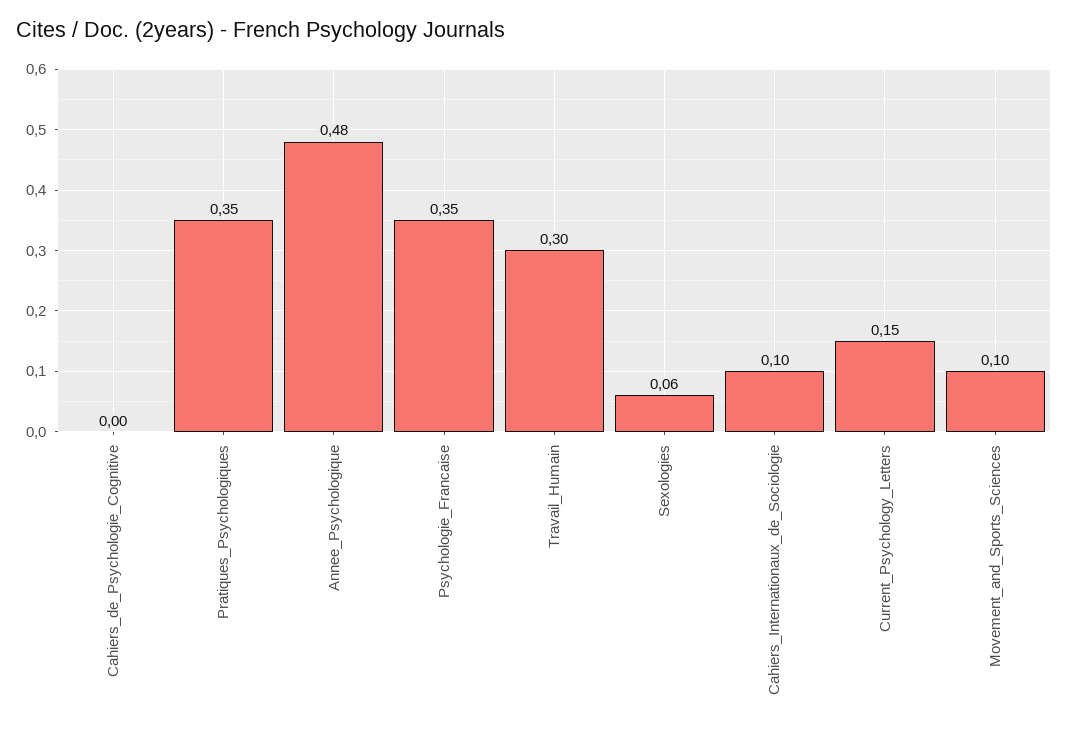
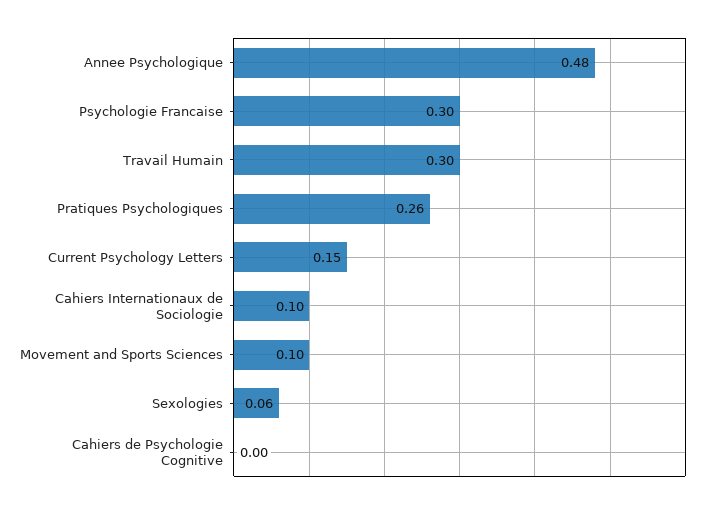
  {
    "Cahiers_de_Psychologie_Cognitive": 0,
-   "Pratiques_Psychologiques": 0.35,
+   "Pratiques_Psychologiques": 0.26,
    "Annee_Psychologique": 0.48,
-   "Psychologie_Francaise": 0.35,
+   "Psychologie_Francaise": 0.3,
    "Travail_Humain": 0.3,
    "Sexologies": 0.06,
    "Cahiers_Internationaux_de_Sociologie": 0.1,
    "Current_Psychology_Letters": 0.15,
    "Movement_and_Sports_Sciences": 0.1
  }

